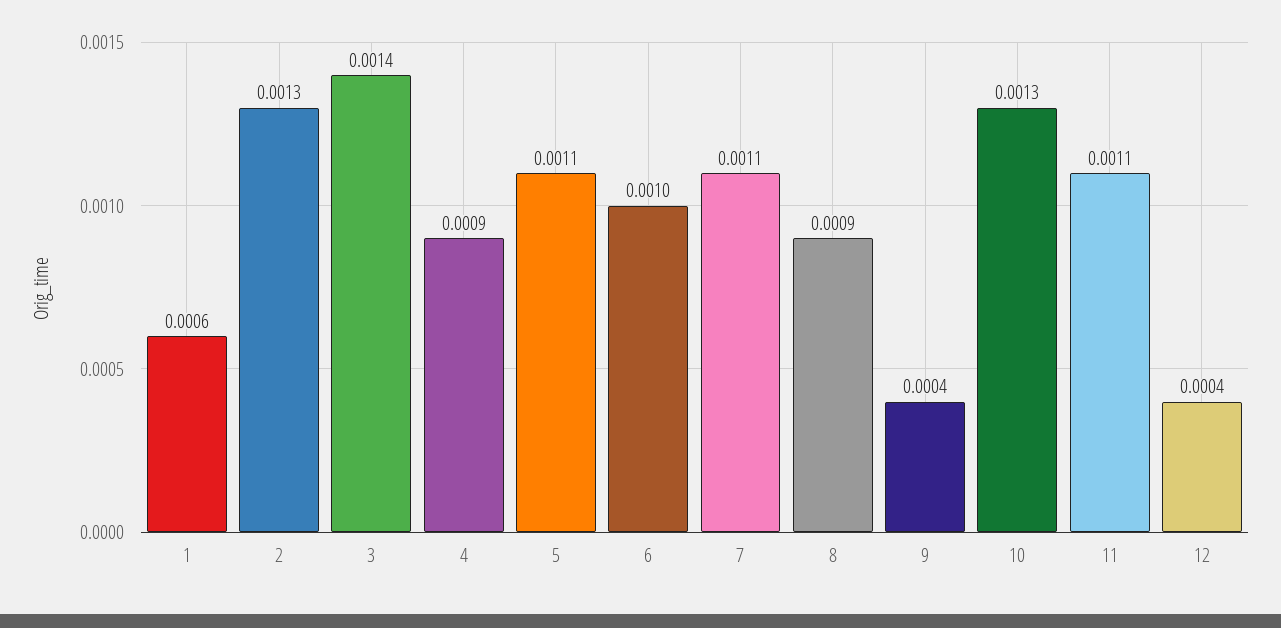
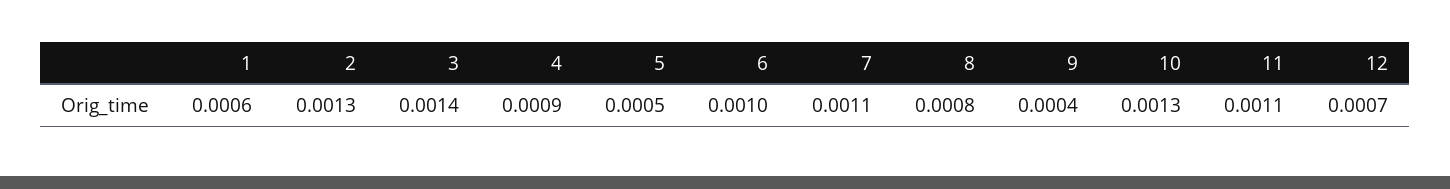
  {
    "1": 0.0006,
    "2": 0.0013,
    "3": 0.0014,
    "4": 0.0009,
-   "5": 0.0011,
+   "5": 0.0005,
    "6": 0.001,
    "7": 0.0011,
-   "8": 0.0009,
+   "8": 0.0008,
    "9": 0.0004,
    "10": 0.0013,
    "11": 0.0011,
-   "12": 0.0004
+   "12": 0.0007
  }

